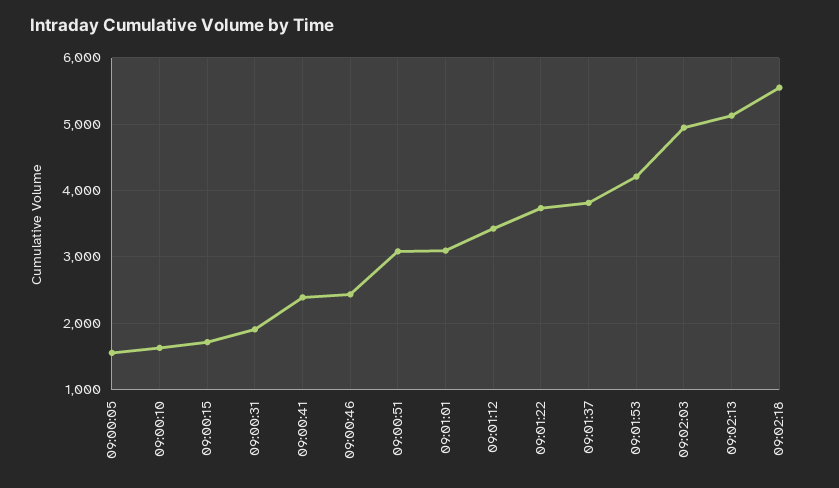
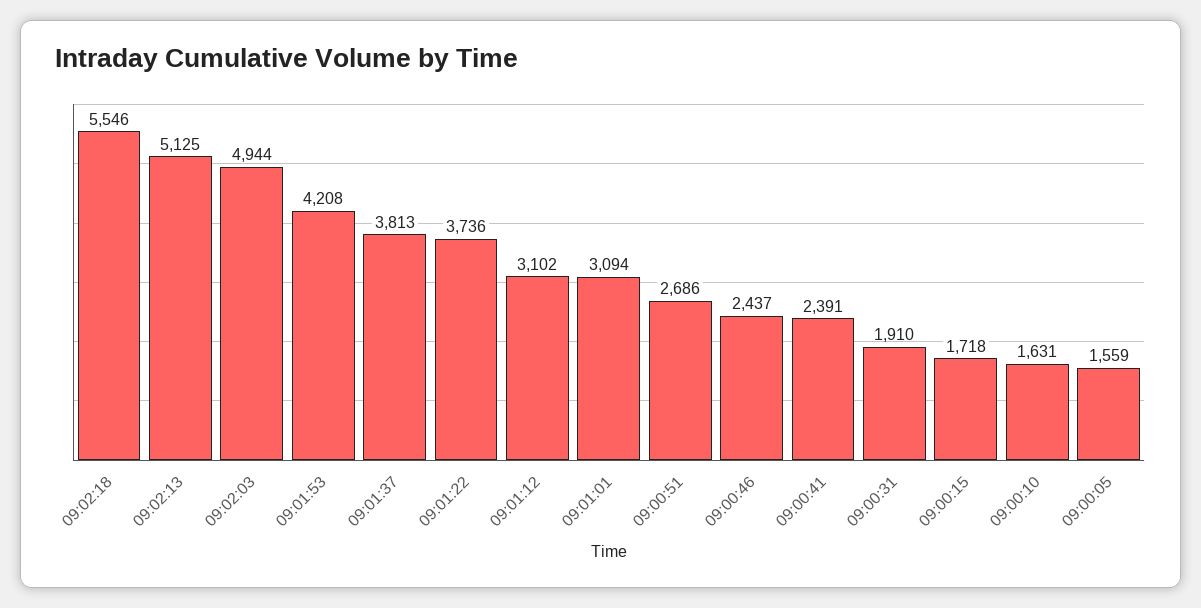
  {
    "09:00:05": 1559,
    "09:00:10": 1631,
    "09:00:15": 1718,
    "09:00:31": 1910,
    "09:00:41": 2391,
    "09:00:46": 2437,
-   "09:00:51": 3100,
+   "09:00:51": 2686,
    "09:01:01": 3094,
-   "09:01:12": 3400,
+   "09:01:12": 3102,
    "09:01:22": 3736,
    "09:01:37": 3813,
    "09:01:53": 4208,
    "09:02:03": 4944,
    "09:02:13": 5125,
    "09:02:18": 5546
  }

